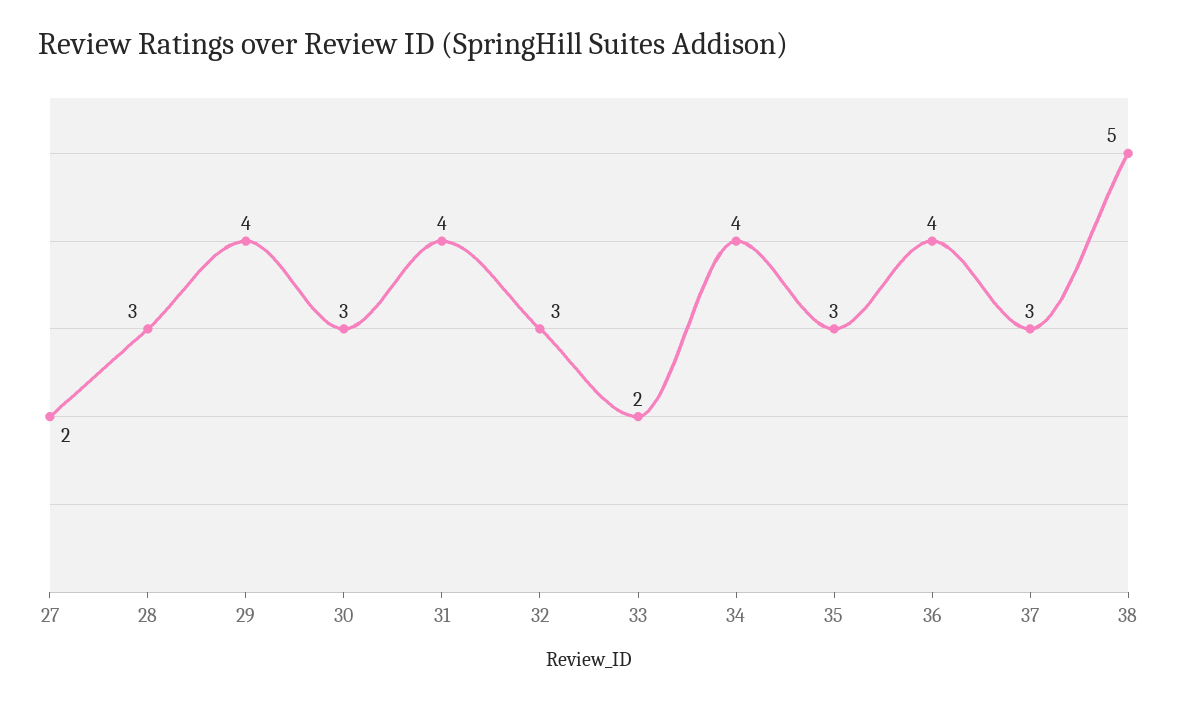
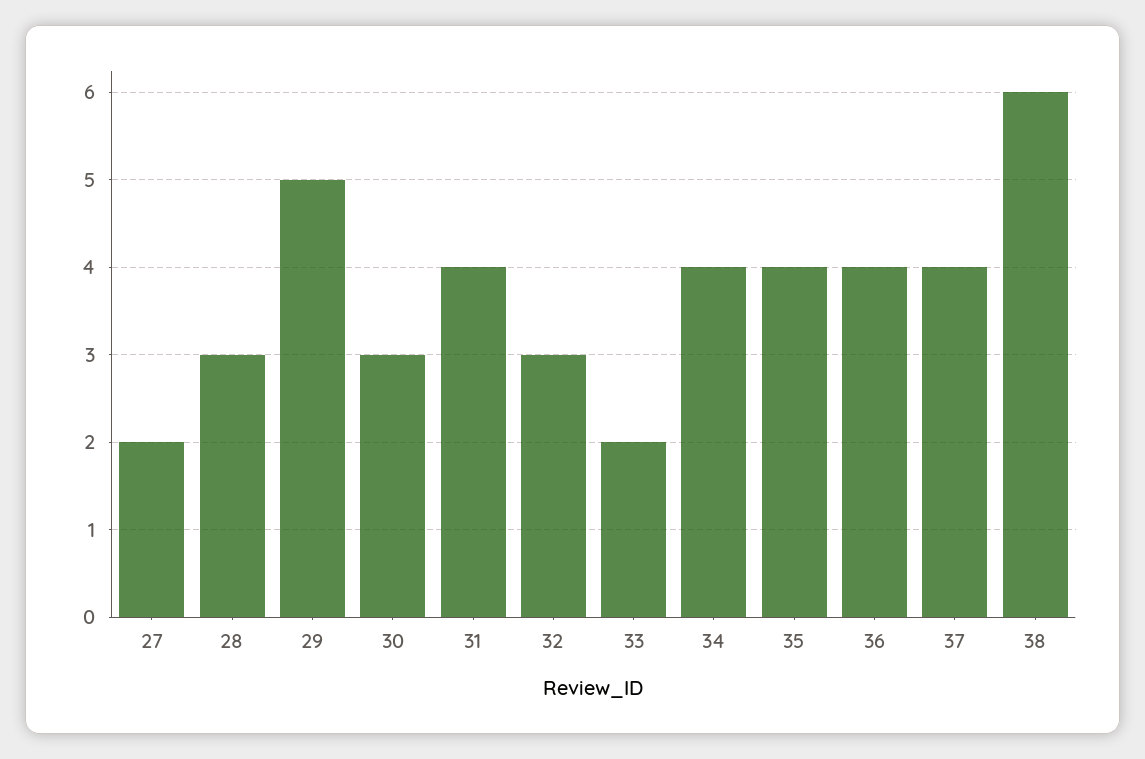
  {
    "27": 2,
    "28": 3,
-   "29": 4,
+   "29": 5,
    "30": 3,
    "31": 4,
    "32": 3,
    "33": 2,
    "34": 4,
-   "35": 3,
+   "35": 4,
    "36": 4,
-   "37": 3,
+   "37": 4,
-   "38": 5
+   "38": 6
  }

